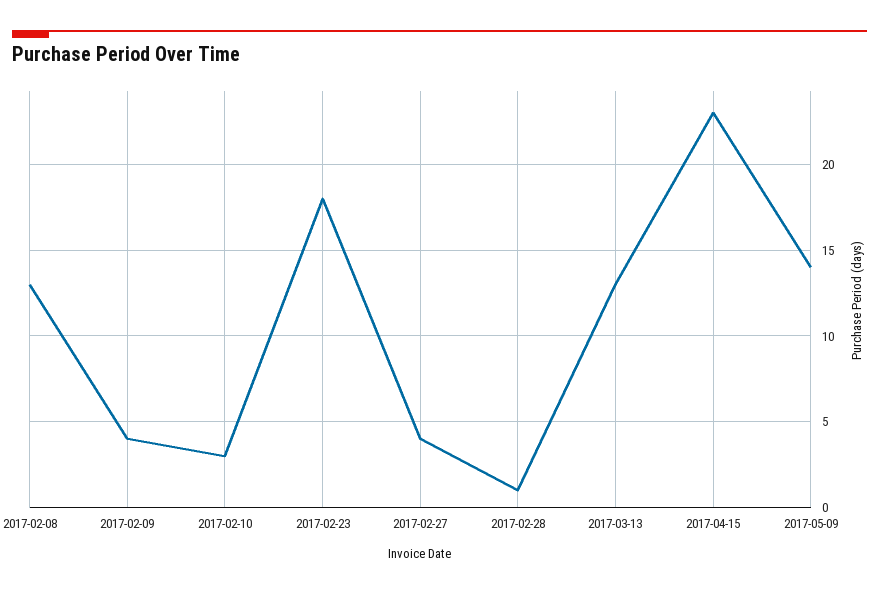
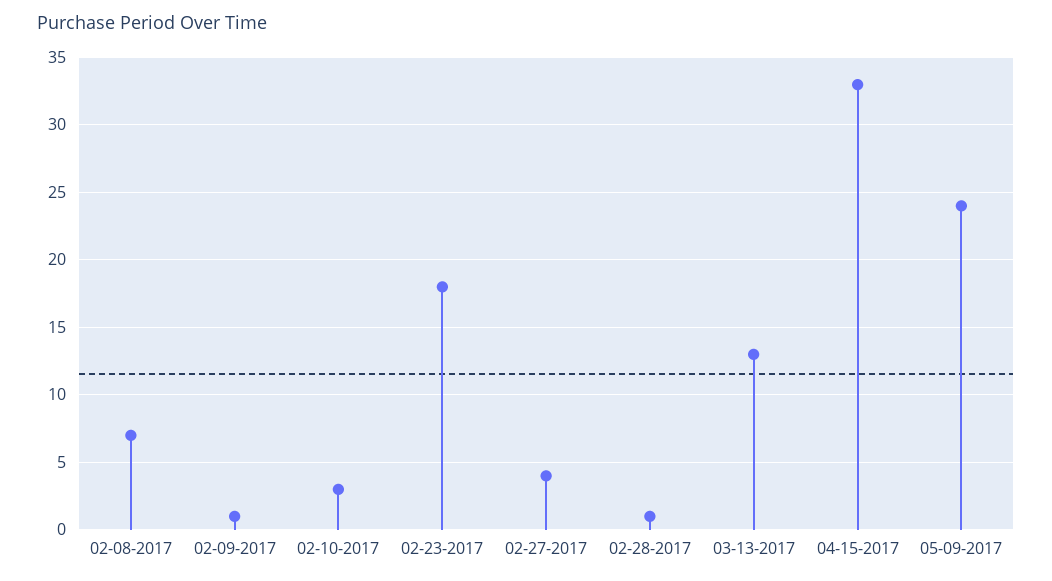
  {
-   "2017-02-08": 13,
+   "2017-02-08": 7,
-   "2017-02-09": 4,
+   "2017-02-09": 1,
    "2017-02-10": 3,
    "2017-02-23": 18,
    "2017-02-27": 4,
    "2017-02-28": 1,
    "2017-03-13": 13,
-   "2017-04-15": 23,
+   "2017-04-15": 33,
-   "2017-05-09": 14
+   "2017-05-09": 24
  }

